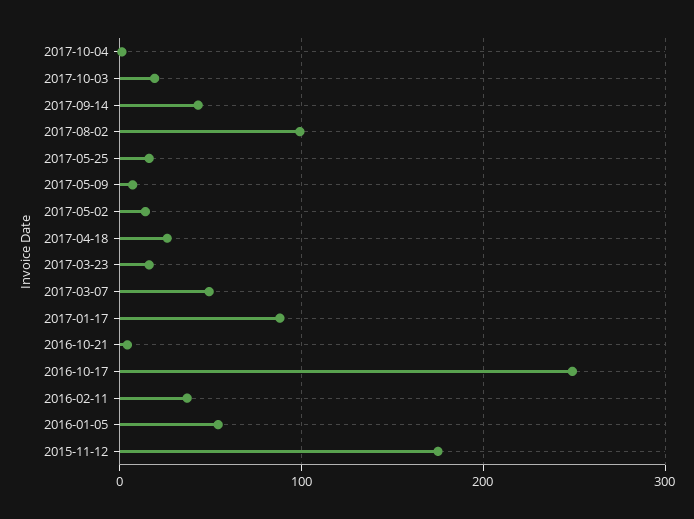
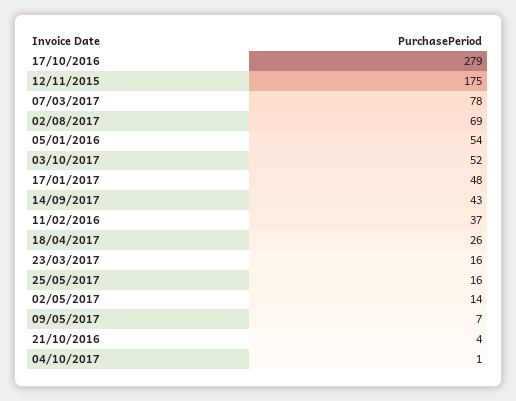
  {
    "2017-10-04": 1,
-   "2017-10-03": 20,
+   "2017-10-03": 52,
    "2017-09-14": 43,
-   "2017-08-02": 100,
+   "2017-08-02": 69,
    "2017-05-25": 16,
    "2017-05-09": 7,
    "2017-05-02": 14,
    "2017-04-18": 26,
    "2017-03-23": 16,
-   "2017-03-07": 50,
+   "2017-03-07": 78,
-   "2017-01-17": 90,
+   "2017-01-17": 48,
    "2016-10-21": 4,
-   "2016-10-17": 250,
+   "2016-10-17": 279,
    "2016-02-11": 37,
    "2016-01-05": 54,
    "2015-11-12": 175
  }

